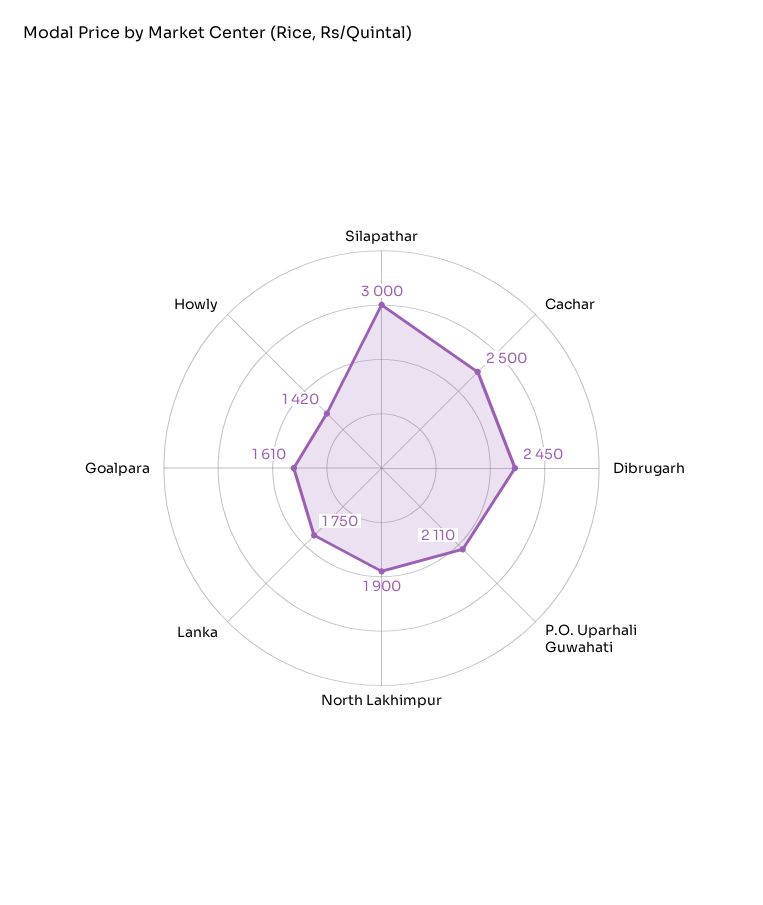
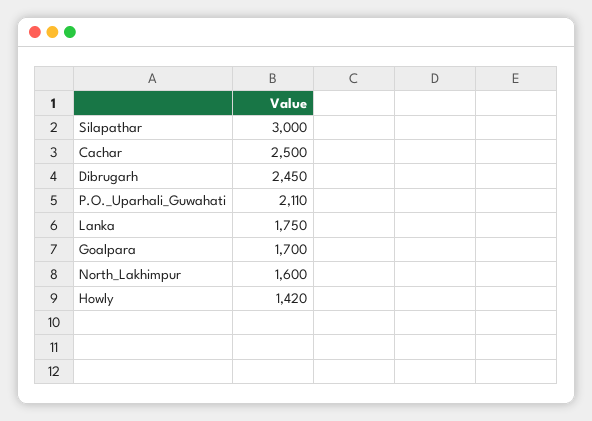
  {
    "Silapathar": 3000,
    "Cachar": 2500,
    "Dibrugarh": 2450,
    "P.O. Uparhali Guwahati": 2110,
-   "North Lakhimpur": 1900,
+   "North Lakhimpur": 1600,
    "Lanka": 1750,
-   "Goalpara": 1610,
+   "Goalpara": 1700,
    "Howly": 1420
  }

